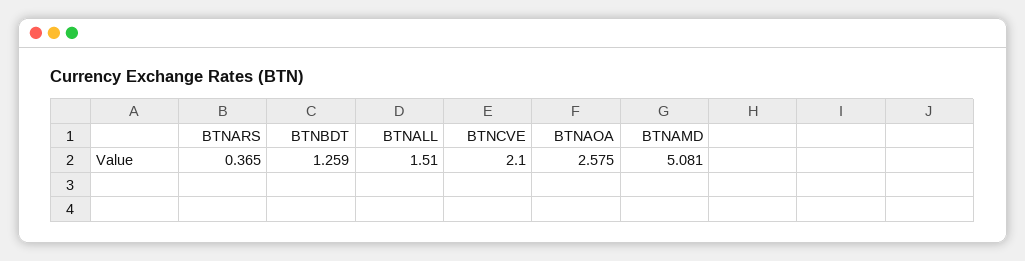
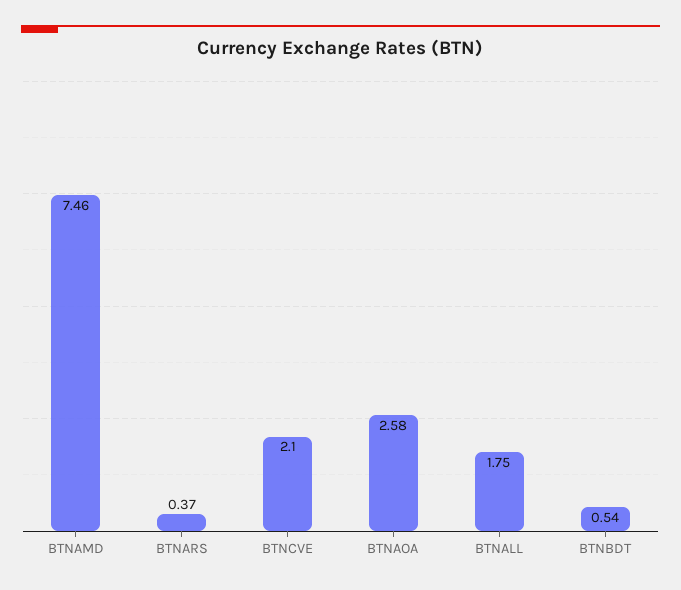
  {
    "BTNARS": 0.365,
-   "BTNBDT": 1.259,
+   "BTNBDT": 0.54,
-   "BTNALL": 1.51,
+   "BTNALL": 1.75,
    "BTNCVE": 2.1,
    "BTNAOA": 2.575,
-   "BTNAMD": 5.081
+   "BTNAMD": 7.46
  }

